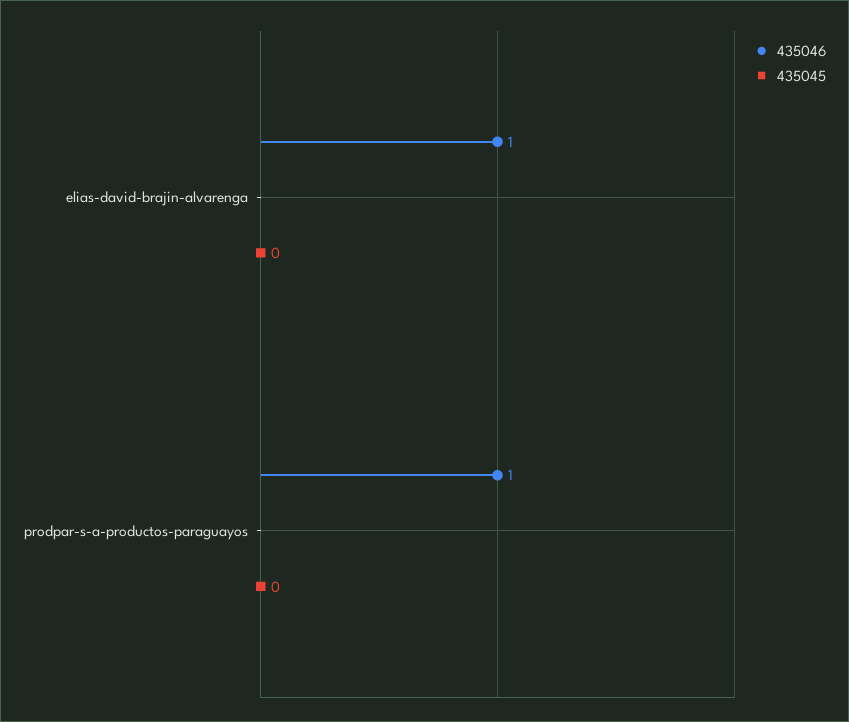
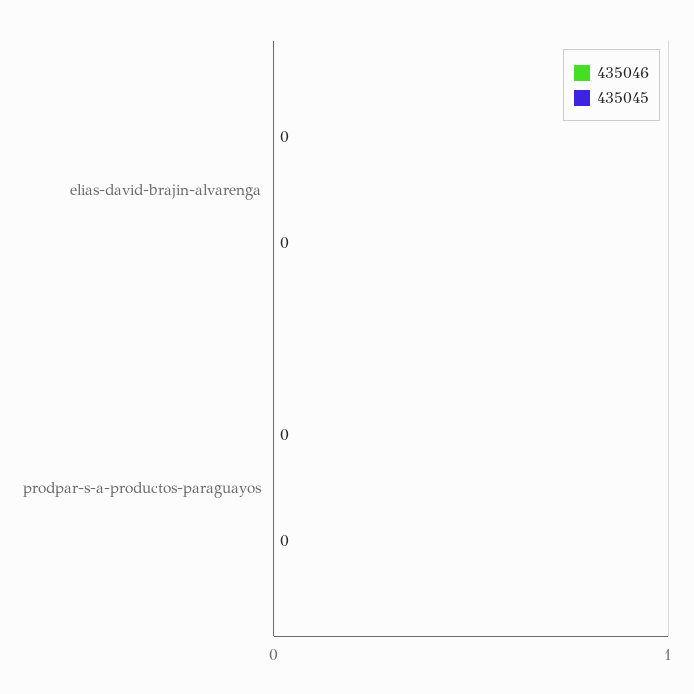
  {
    "435046": {
-     "elias-david-brajin-alvarenga": 1,
+     "elias-david-brajin-alvarenga": 0,
-     "prodpar-s-a-productos-paraguayos": 1
+     "prodpar-s-a-productos-paraguayos": 0
    },
    "435045": {
      "elias-david-brajin-alvarenga": 0,
      "prodpar-s-a-productos-paraguayos": 0
    }
  }

